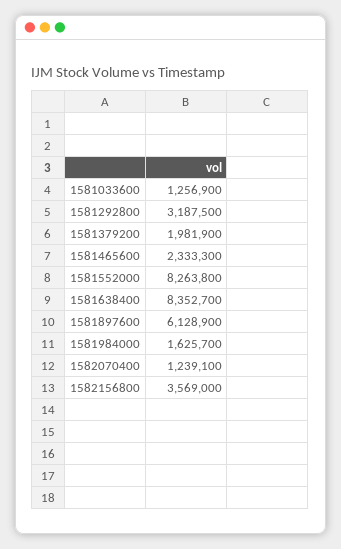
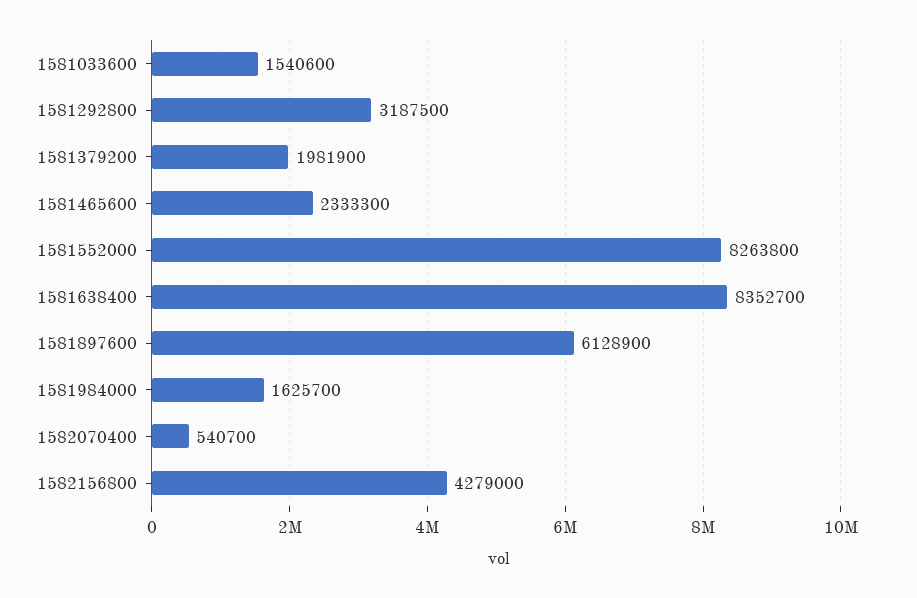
  {
-   "1581033600": 1256900,
+   "1581033600": 1540600,
    "1581292800": 3187500,
    "1581379200": 1981900,
    "1581465600": 2333300,
    "1581552000": 8263800,
    "1581638400": 8352700,
    "1581897600": 6128900,
    "1581984000": 1625700,
-   "1582070400": 1239100,
+   "1582070400": 540700,
-   "1582156800": 3569000
+   "1582156800": 4279000
  }

